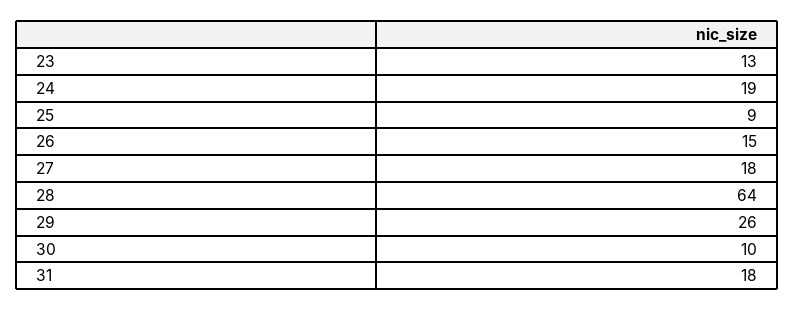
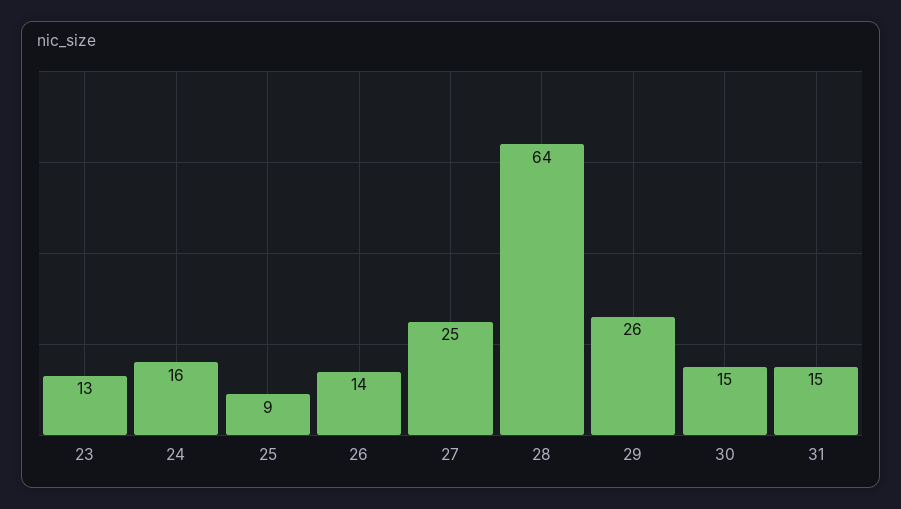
  {
    "23": 13,
-   "24": 19,
+   "24": 16,
    "25": 9,
-   "26": 15,
+   "26": 14,
-   "27": 18,
+   "27": 25,
    "28": 64,
    "29": 26,
-   "30": 10,
+   "30": 15,
-   "31": 18
+   "31": 15
  }

